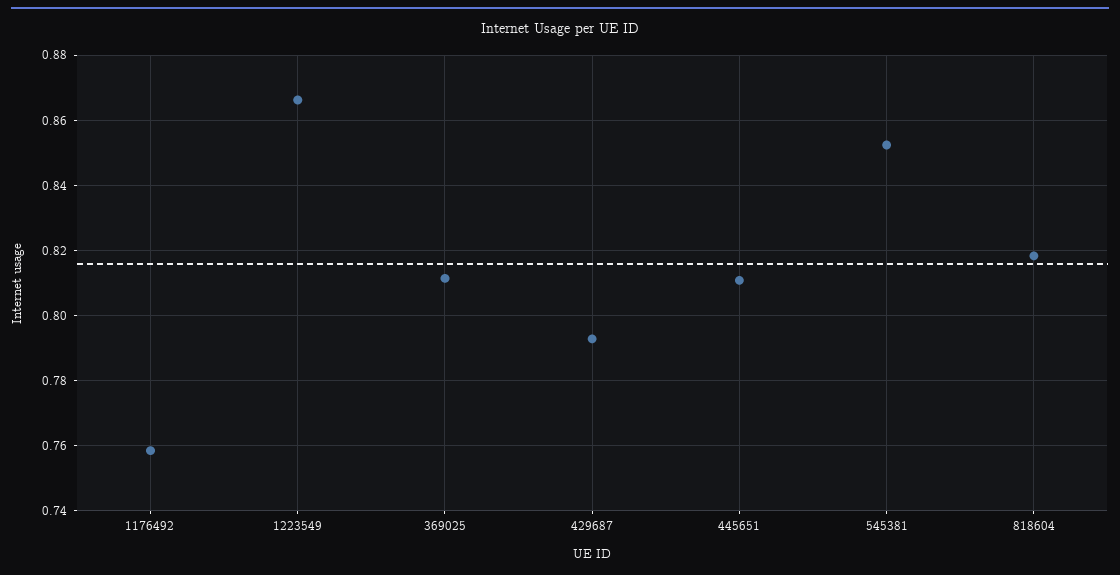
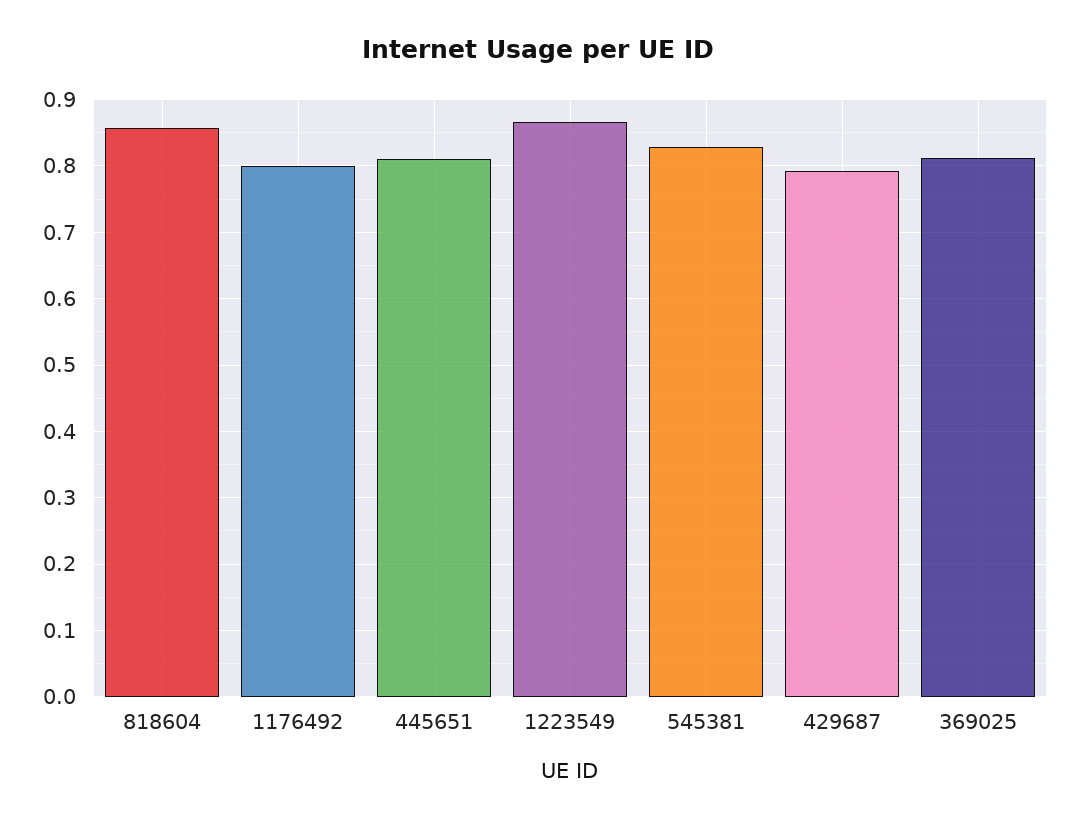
  {
-   "1176492": 0.758,
+   "1176492": 0.8,
    "1223549": 0.866,
    "369025": 0.812,
    "429687": 0.792,
    "445651": 0.81,
-   "545381": 0.852,
+   "545381": 0.83,
-   "818604": 0.818
+   "818604": 0.86
  }

